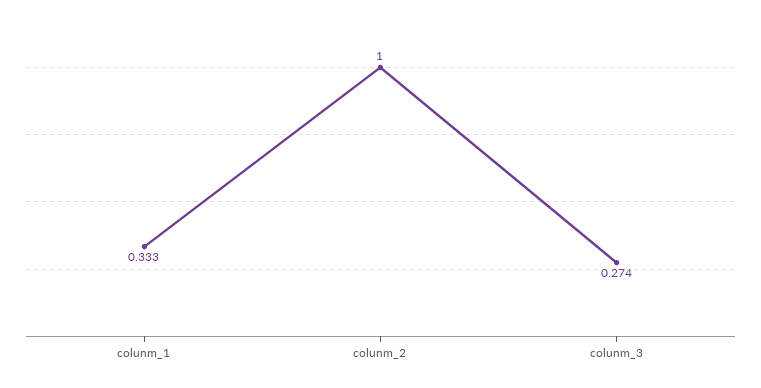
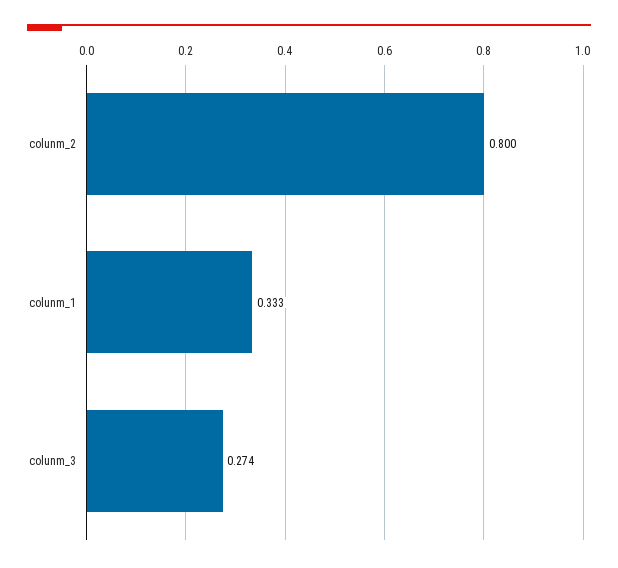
  {
    "colunm_1": 0.333,
-   "colunm_2": 1,
+   "colunm_2": 0.8,
    "colunm_3": 0.274
  }

